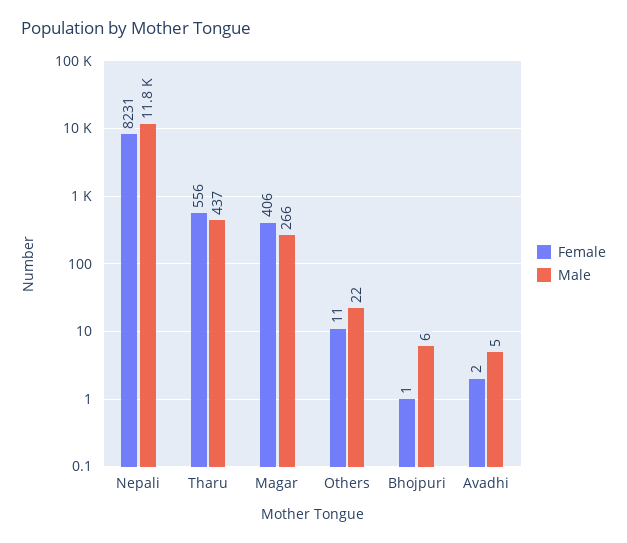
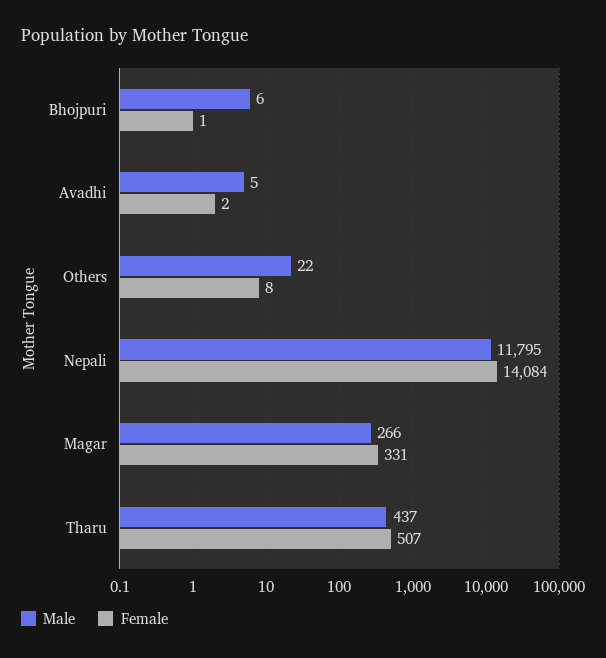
  {
    "Female": {
-     "Nepali": 8231,
+     "Nepali": 14084,
-     "Tharu": 556,
+     "Tharu": 507,
-     "Magar": 406,
+     "Magar": 331,
-     "Others": 11,
+     "Others": 8,
      "Bhojpuri": 1,
      "Avadhi": 2
    },
    "Male": {
      "Nepali": 11795,
      "Tharu": 437,
      "Magar": 266,
      "Others": 22,
      "Bhojpuri": 6,
      "Avadhi": 5
    }
  }

